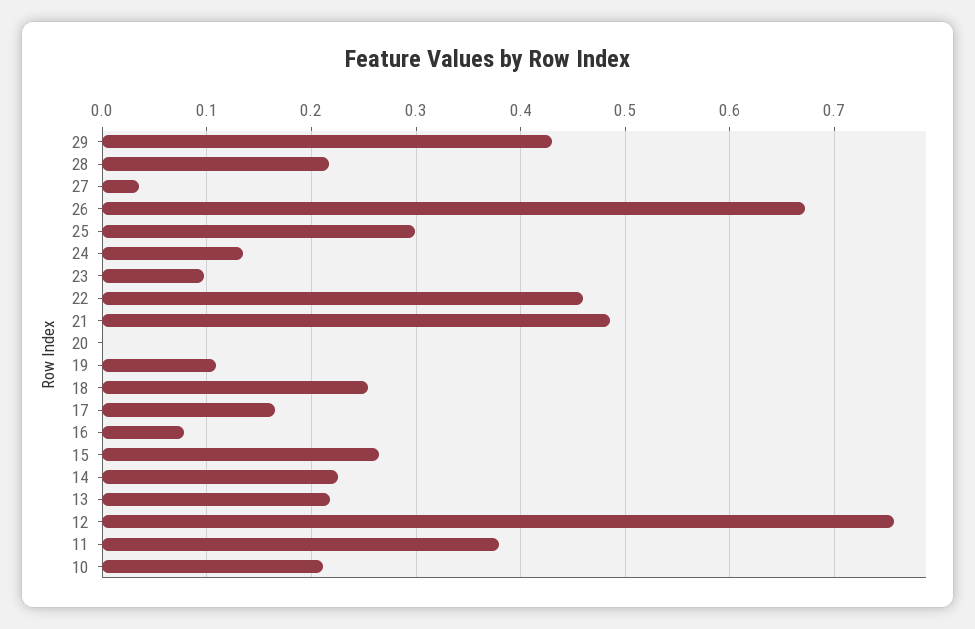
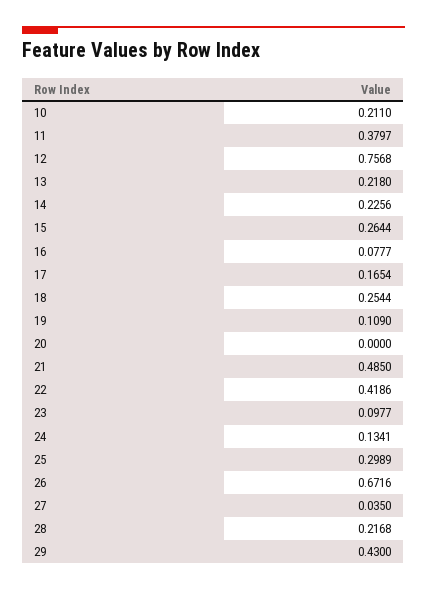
  {
    "29": 0.43,
    "28": 0.2168,
    "27": 0.035,
    "26": 0.6716,
    "25": 0.2989,
    "24": 0.1341,
    "23": 0.0977,
-   "22": 0.46,
+   "22": 0.4186,
    "21": 0.485,
    "20": 0,
    "19": 0.109,
    "18": 0.2544,
    "17": 0.1654,
    "16": 0.0777,
    "15": 0.2644,
    "14": 0.2256,
    "13": 0.218,
    "12": 0.7568,
    "11": 0.3797,
    "10": 0.211
  }

